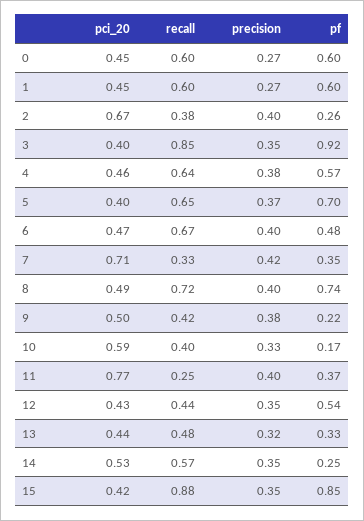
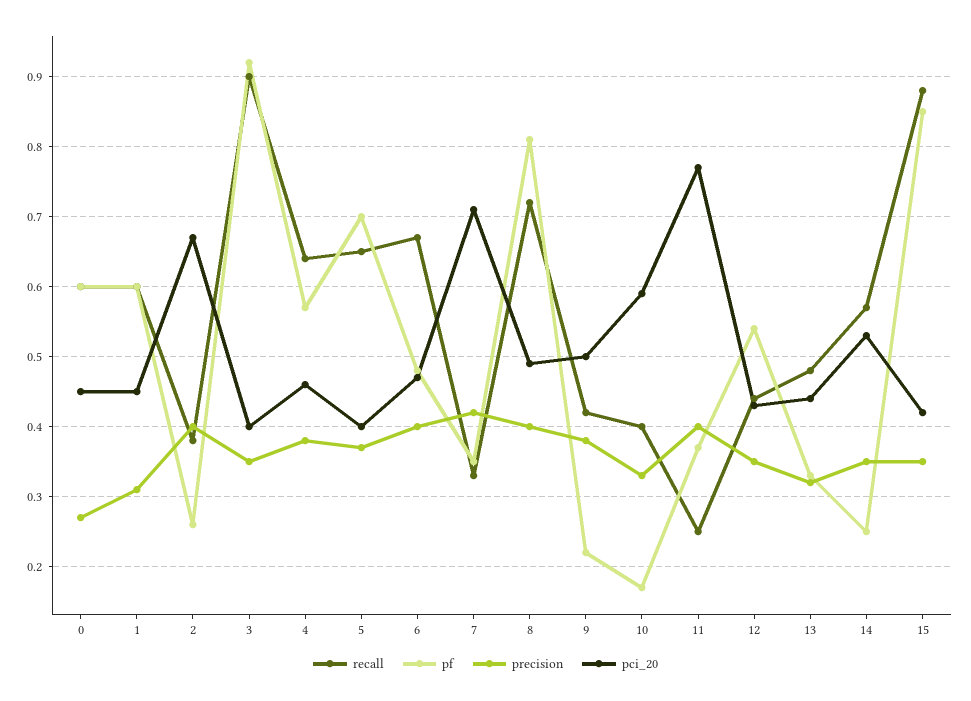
  {
    "pci_20": {
      "0": 0.45,
      "1": 0.45,
      "2": 0.67,
      "3": 0.4,
      "4": 0.46,
      "5": 0.4,
      "6": 0.47,
      "7": 0.71,
      "8": 0.49,
      "9": 0.5,
      "10": 0.59,
      "11": 0.77,
      "12": 0.43,
      "13": 0.44,
      "14": 0.53,
      "15": 0.42
    },
    "recall": {
      "0": 0.6,
      "1": 0.6,
      "2": 0.38,
-     "3": 0.85,
+     "3": 0.9,
      "4": 0.64,
      "5": 0.65,
      "6": 0.67,
      "7": 0.33,
      "8": 0.72,
      "9": 0.42,
      "10": 0.4,
      "11": 0.25,
      "12": 0.44,
      "13": 0.48,
      "14": 0.57,
      "15": 0.88
    },
    "precision": {
      "0": 0.27,
-     "1": 0.27,
+     "1": 0.31,
      "2": 0.4,
      "3": 0.35,
      "4": 0.38,
      "5": 0.37,
      "6": 0.4,
      "7": 0.42,
      "8": 0.4,
      "9": 0.38,
      "10": 0.33,
      "11": 0.4,
      "12": 0.35,
      "13": 0.32,
      "14": 0.35,
      "15": 0.35
    },
    "pf": {
      "0": 0.6,
      "1": 0.6,
      "2": 0.26,
      "3": 0.92,
      "4": 0.57,
      "5": 0.7,
      "6": 0.48,
      "7": 0.35,
-     "8": 0.74,
+     "8": 0.81,
      "9": 0.22,
      "10": 0.17,
      "11": 0.37,
      "12": 0.54,
      "13": 0.33,
      "14": 0.25,
      "15": 0.85
    }
  }

